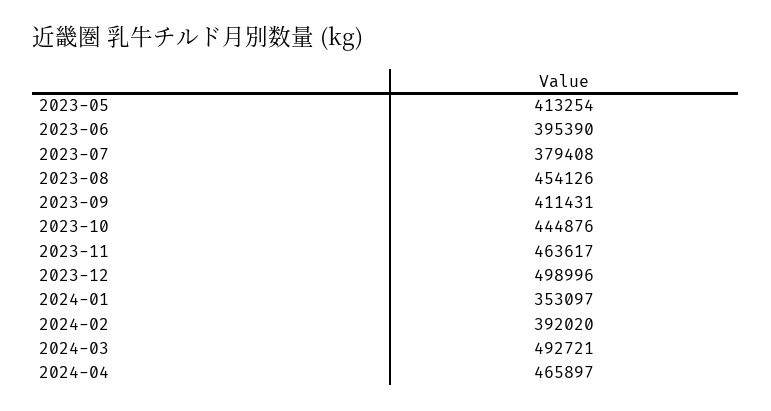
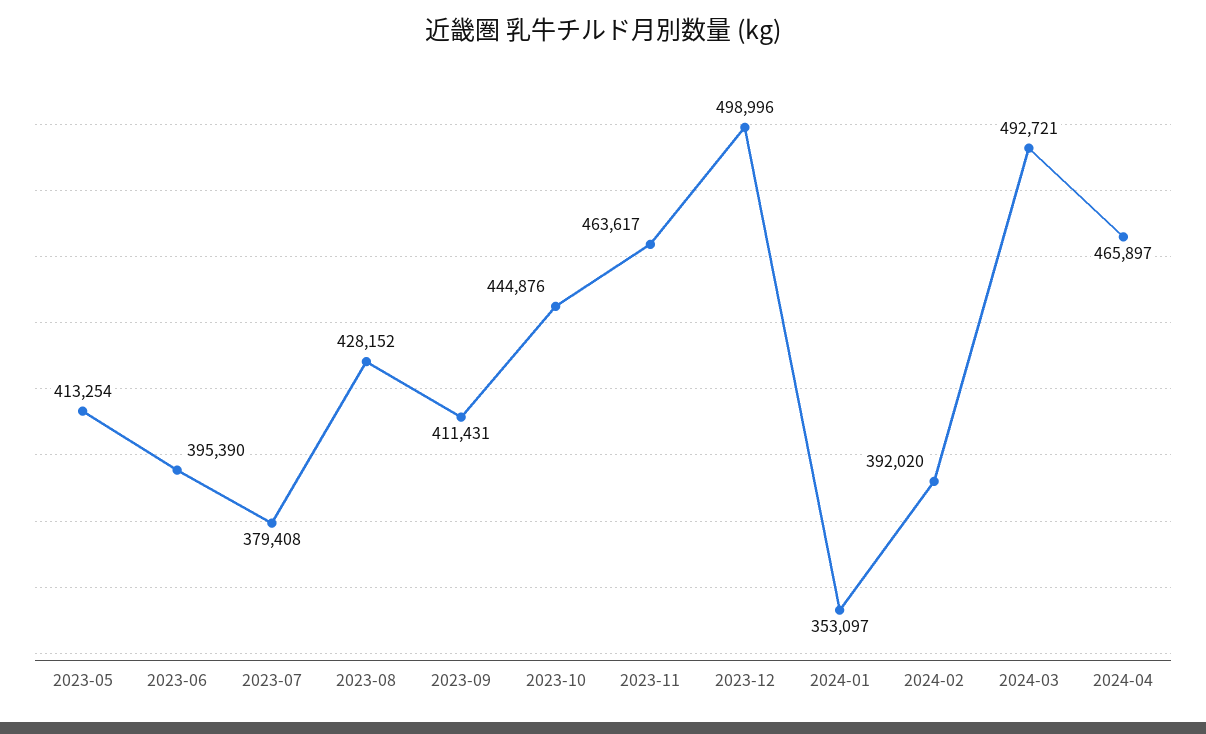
  {
    "2023-05": 413254,
    "2023-06": 395390,
    "2023-07": 379408,
-   "2023-08": 454126,
+   "2023-08": 428152,
    "2023-09": 411431,
    "2023-10": 444876,
    "2023-11": 463617,
    "2023-12": 498996,
    "2024-01": 353097,
    "2024-02": 392020,
    "2024-03": 492721,
    "2024-04": 465897
  }

